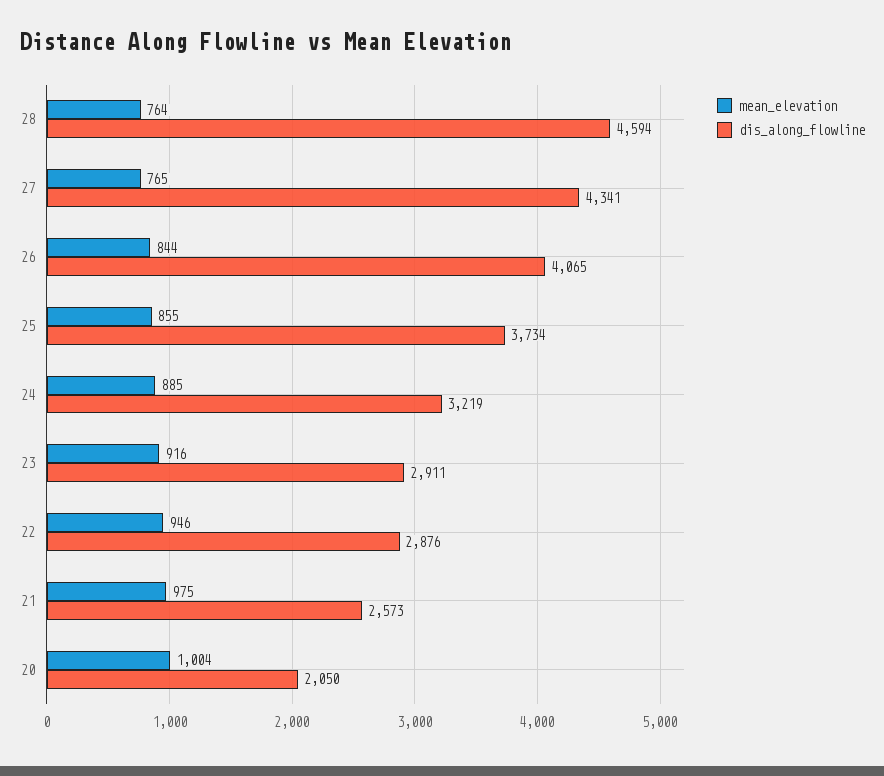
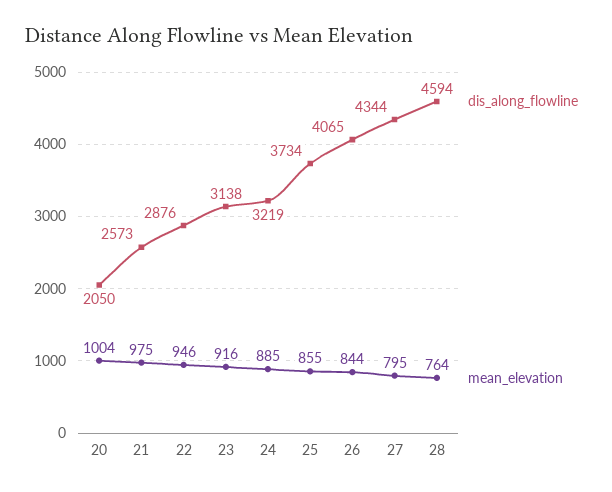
  {
    "mean_elevation": {
      "28": 764,
-     "27": 765,
+     "27": 795,
      "26": 844,
      "25": 855,
      "24": 885,
      "23": 916,
      "22": 946,
      "21": 975,
      "20": 1004
    },
    "dis_along_flowline": {
      "28": 4594,
-     "27": 4341,
+     "27": 4344,
      "26": 4065,
      "25": 3734,
      "24": 3219,
-     "23": 2911,
+     "23": 3138,
      "22": 2876,
      "21": 2573,
      "20": 2050
    }
  }

